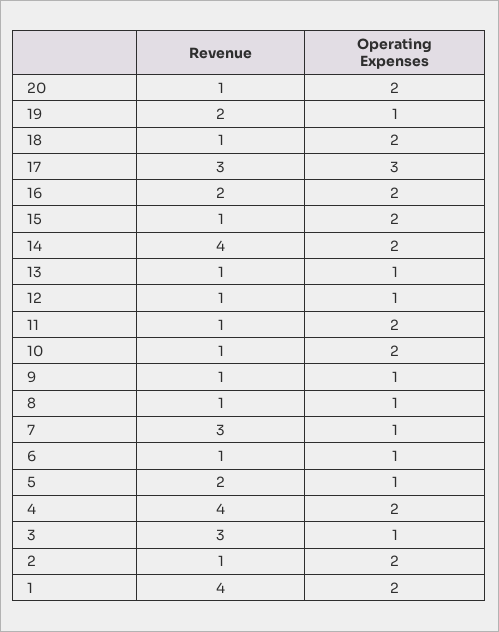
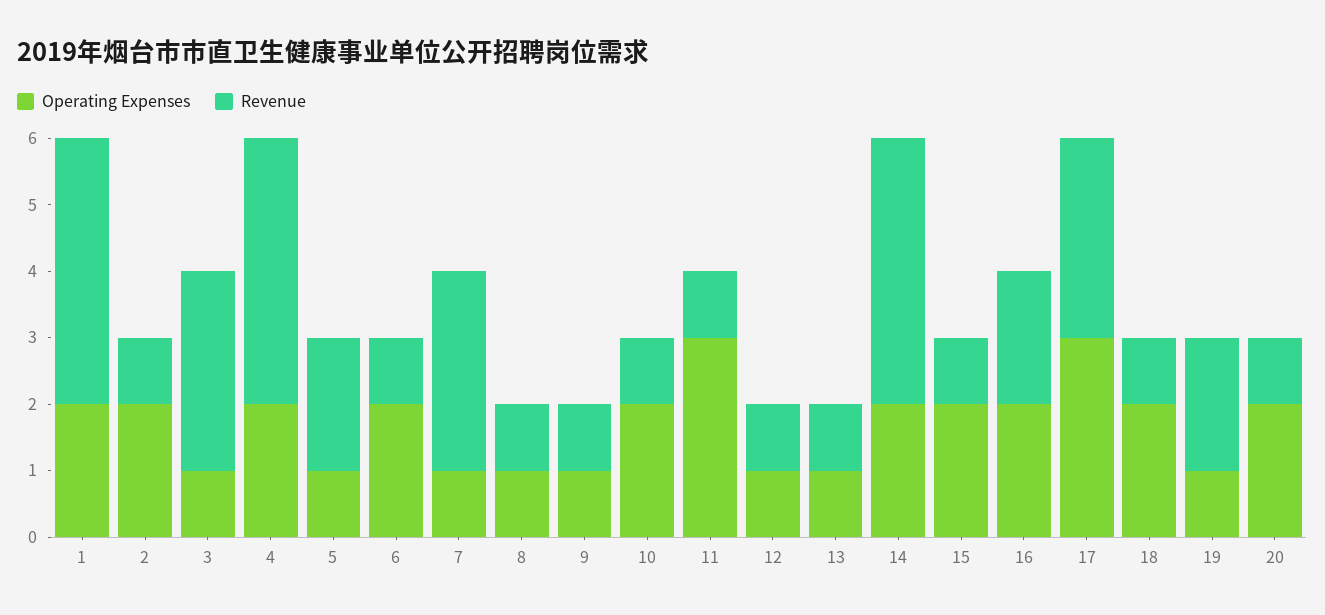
  {
    "Revenue": {
      "20": 1,
      "19": 2,
      "18": 1,
      "17": 3,
      "16": 2,
      "15": 1,
      "14": 4,
      "13": 1,
      "12": 1,
      "11": 1,
      "10": 1,
      "9": 1,
      "8": 1,
      "7": 3,
      "6": 1,
      "5": 2,
      "4": 4,
      "3": 3,
      "2": 1,
      "1": 4
    },
    "Operating Expenses": {
      "20": 2,
      "19": 1,
      "18": 2,
      "17": 3,
      "16": 2,
      "15": 2,
      "14": 2,
      "13": 1,
      "12": 1,
-     "11": 2,
+     "11": 3,
      "10": 2,
      "9": 1,
      "8": 1,
      "7": 1,
-     "6": 1,
+     "6": 2,
      "5": 1,
      "4": 2,
      "3": 1,
      "2": 2,
      "1": 2
    }
  }

